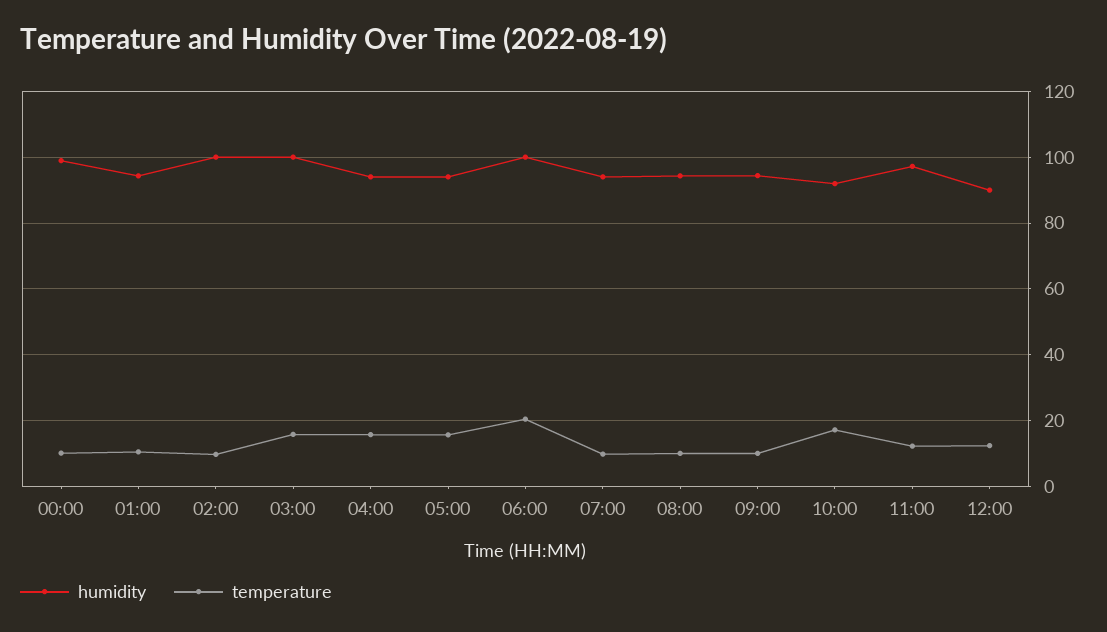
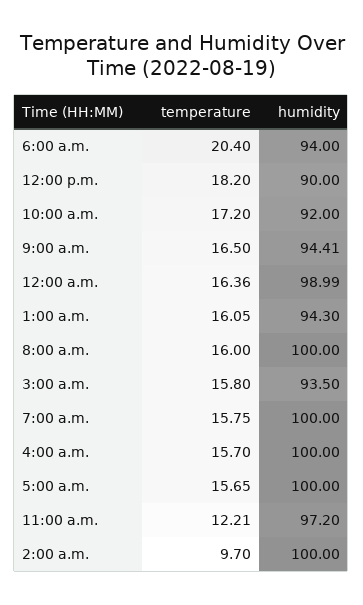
  {
    "humidity": {
      "00:00": 98.99,
      "01:00": 94.3,
      "02:00": 100,
-     "03:00": 100,
+     "03:00": 93.5,
-     "04:00": 94,
+     "04:00": 100,
-     "05:00": 94,
+     "05:00": 100,
-     "06:00": 100,
+     "06:00": 94,
-     "07:00": 94,
+     "07:00": 100,
-     "08:00": 94,
+     "08:00": 100,
      "09:00": 94.41,
      "10:00": 92,
      "11:00": 97.2,
      "12:00": 90
    },
    "temperature": {
-     "00:00": 10,
+     "00:00": 16.36,
-     "01:00": 10,
+     "01:00": 16.05,
      "02:00": 9.7,
      "03:00": 15.8,
      "04:00": 15.7,
      "05:00": 15.65,
      "06:00": 20.4,
-     "07:00": 10,
+     "07:00": 15.75,
-     "08:00": 10,
+     "08:00": 16,
-     "09:00": 10,
+     "09:00": 16.5,
      "10:00": 17.2,
      "11:00": 12.21,
-     "12:00": 12
+     "12:00": 18.2
    }
  }

